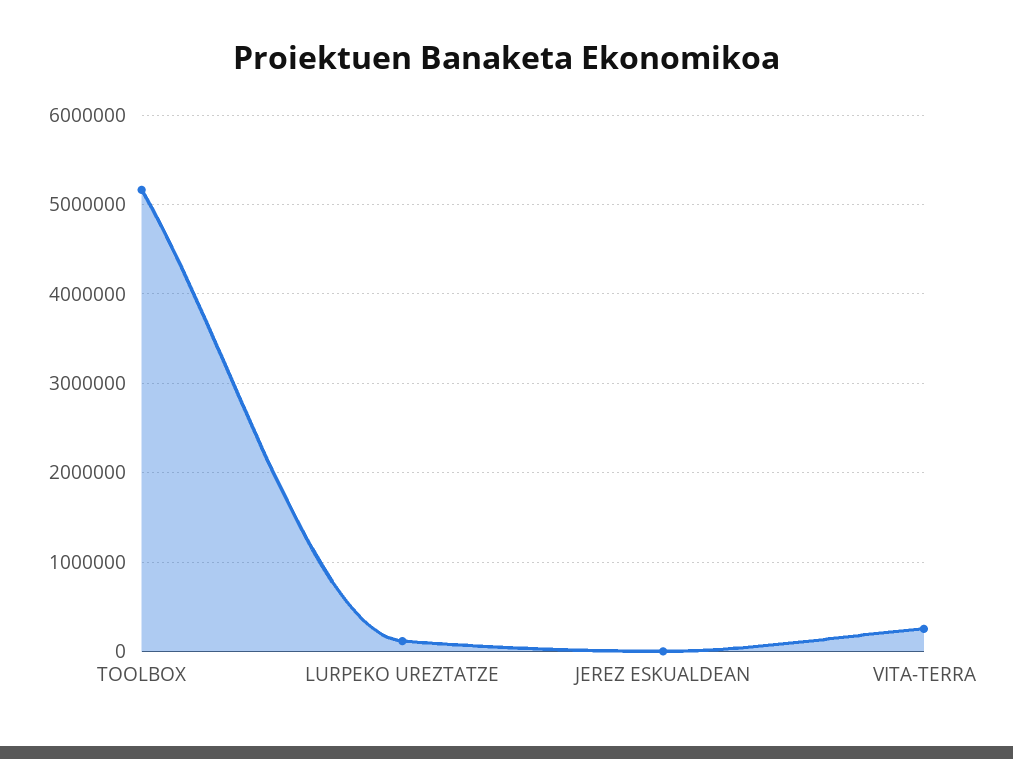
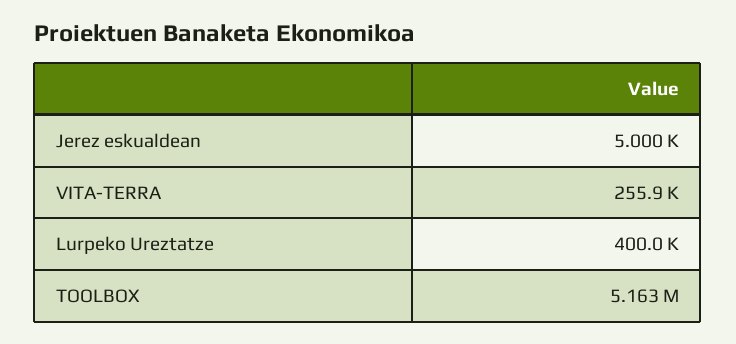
  {
    "TOOLBOX": 5163000,
-   "LURPEKO UREZTATZE": 100000,
+   "LURPEKO UREZTATZE": 400000,
    "JEREZ ESKUALDEAN": 5000,
    "VITA-TERRA": 255900
  }

